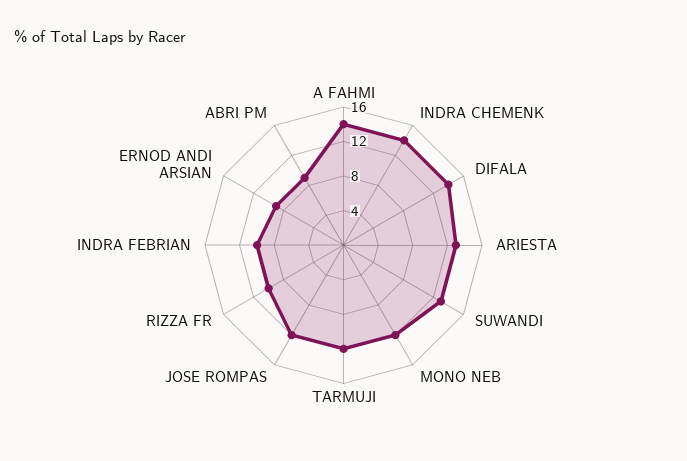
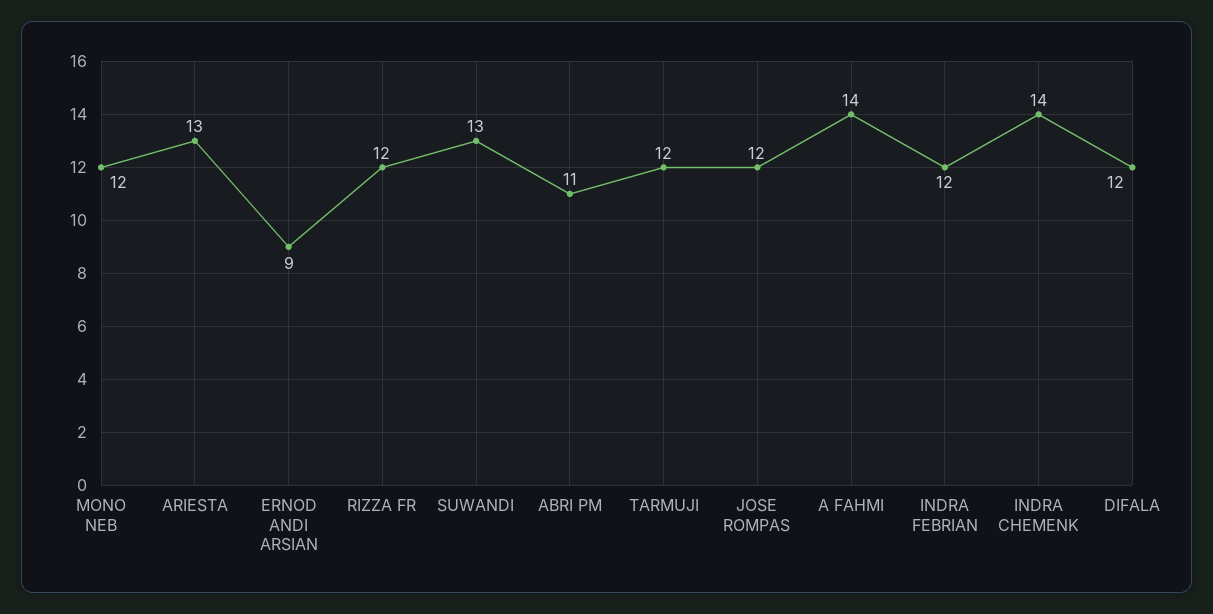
  {
    "A FAHMI": 14,
    "INDRA CHEMENK": 14,
-   "DIFALA": 14,
+   "DIFALA": 12,
    "ARIESTA": 13,
    "SUWANDI": 13,
    "MONO NEB": 12,
    "TARMUJI": 12,
    "JOSE ROMPAS": 12,
-   "RIZZA FR": 10,
+   "RIZZA FR": 12,
-   "INDRA FEBRIAN": 10,
+   "INDRA FEBRIAN": 12,
    "ERNOD ANDI ARSIAN": 9,
-   "ABRI PM": 9
+   "ABRI PM": 11
  }

